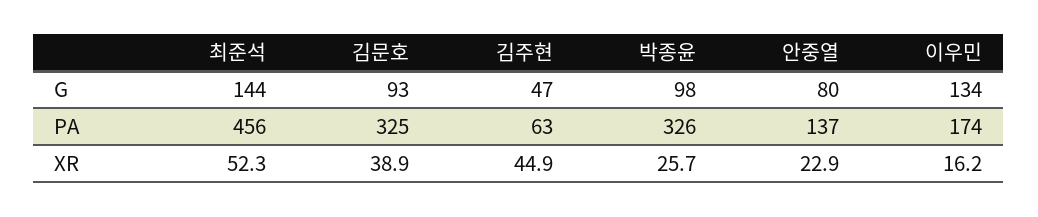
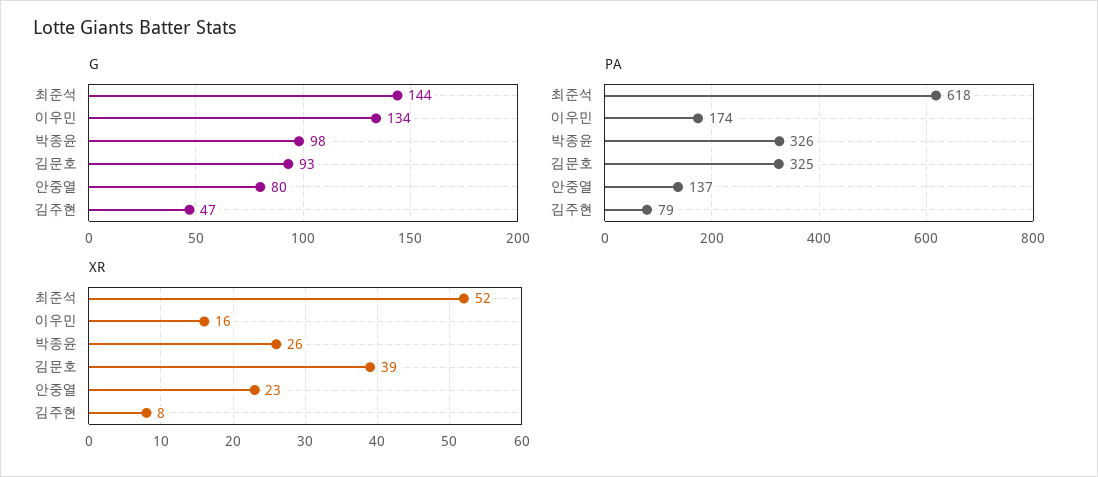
  {
    "G": {
      "최준석": 144,
      "김문호": 93,
      "김주현": 47,
      "박종윤": 98,
      "안중열": 80,
      "이우민": 134
    },
    "PA": {
-     "최준석": 456,
+     "최준석": 618,
      "김문호": 325,
-     "김주현": 63,
+     "김주현": 79,
      "박종윤": 326,
      "안중열": 137,
      "이우민": 174
    },
    "XR": {
      "최준석": 52.3,
      "김문호": 38.9,
-     "김주현": 44.9,
+     "김주현": 8,
      "박종윤": 25.7,
      "안중열": 22.9,
      "이우민": 16.2
    }
  }

